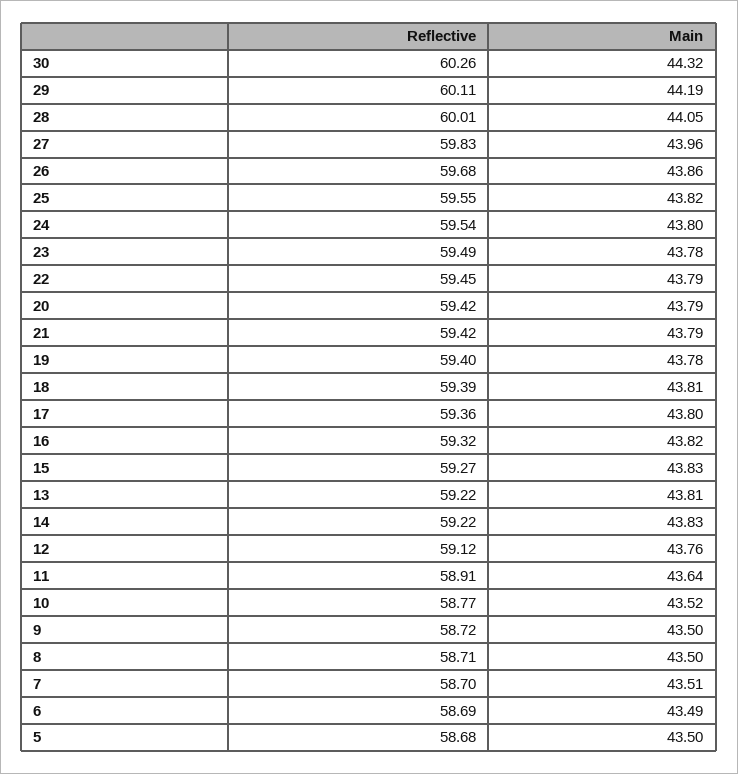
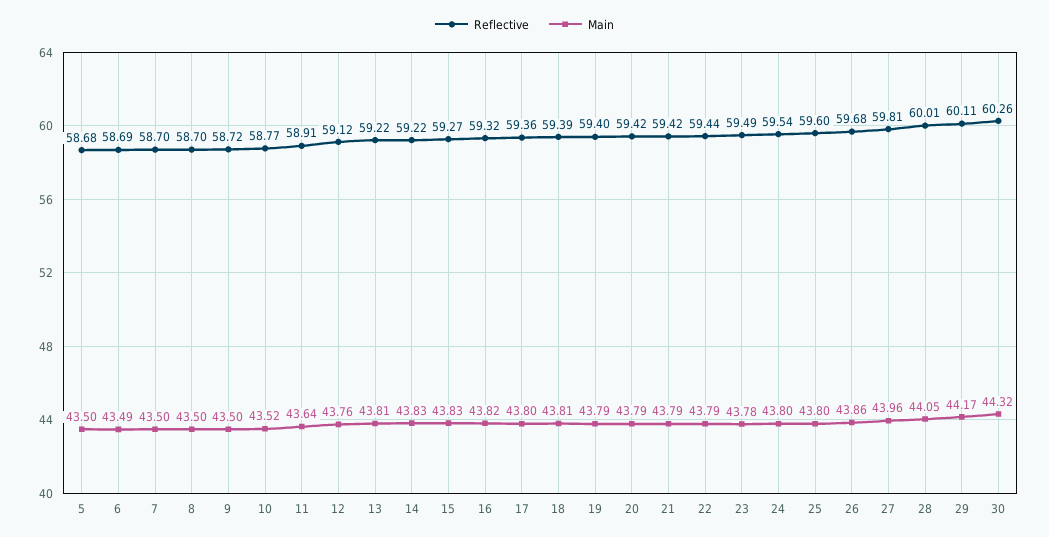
  {
    "Reflective": {
      "30": 60.26,
      "29": 60.11,
      "28": 60.01,
-     "27": 59.83,
+     "27": 59.81,
      "26": 59.68,
-     "25": 59.55,
+     "25": 59.6,
      "24": 59.54,
      "23": 59.49,
-     "22": 59.45,
+     "22": 59.44,
      "20": 59.42,
      "21": 59.42,
      "19": 59.4,
      "18": 59.39,
      "17": 59.36,
      "16": 59.32,
      "15": 59.27,
      "13": 59.22,
      "14": 59.22,
      "12": 59.12,
      "11": 58.91,
      "10": 58.77,
      "9": 58.72,
-     "8": 58.71,
+     "8": 58.7,
      "7": 58.7,
      "6": 58.69,
      "5": 58.68
    },
    "Main": {
      "30": 44.32,
-     "29": 44.19,
+     "29": 44.17,
      "28": 44.05,
      "27": 43.96,
      "26": 43.86,
-     "25": 43.82,
+     "25": 43.8,
      "24": 43.8,
      "23": 43.78,
      "22": 43.79,
      "20": 43.79,
      "21": 43.79,
-     "19": 43.78,
+     "19": 43.79,
      "18": 43.81,
      "17": 43.8,
      "16": 43.82,
      "15": 43.83,
      "13": 43.81,
      "14": 43.83,
      "12": 43.76,
      "11": 43.64,
      "10": 43.52,
      "9": 43.5,
      "8": 43.5,
-     "7": 43.51,
+     "7": 43.5,
      "6": 43.49,
      "5": 43.5
    }
  }

